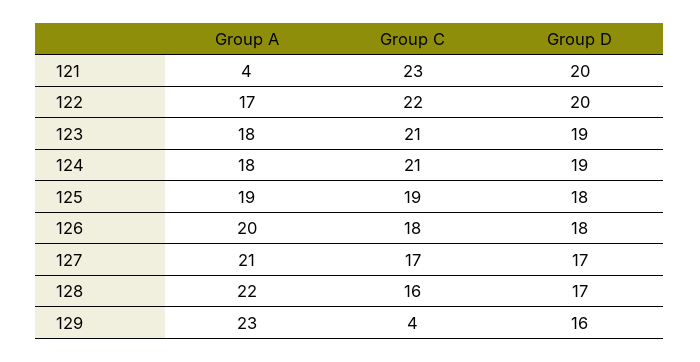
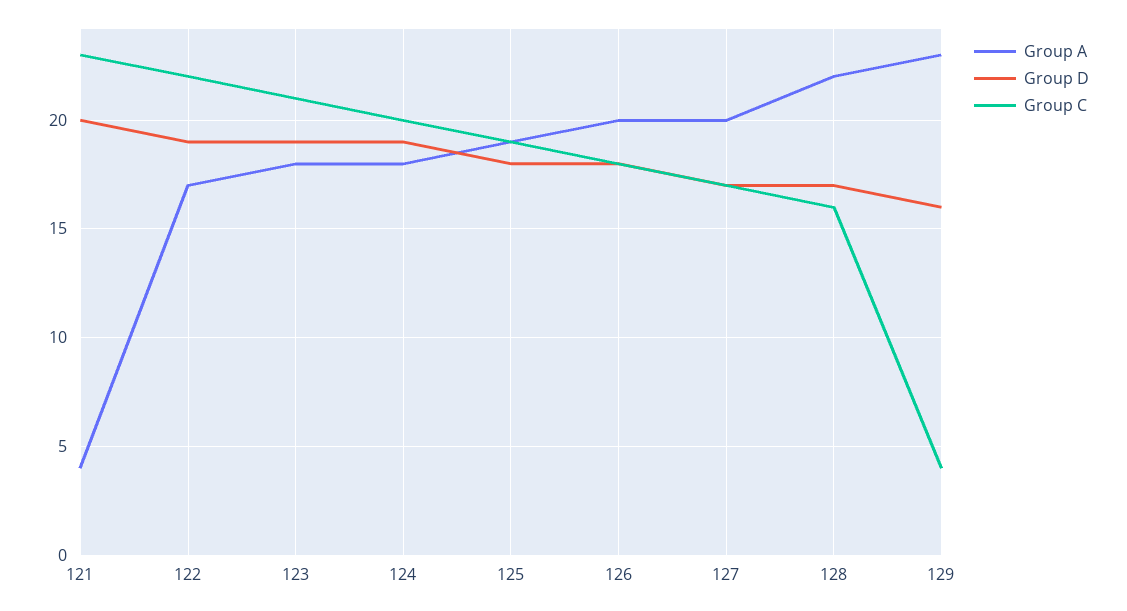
  {
    "Group A": {
      "121": 4,
      "122": 17,
      "123": 18,
      "124": 18,
      "125": 19,
      "126": 20,
-     "127": 21,
+     "127": 20,
      "128": 22,
      "129": 23
    },
    "Group C": {
      "121": 23,
      "122": 22,
      "123": 21,
-     "124": 21,
+     "124": 20,
      "125": 19,
      "126": 18,
      "127": 17,
      "128": 16,
      "129": 4
    },
    "Group D": {
      "121": 20,
-     "122": 20,
+     "122": 19,
      "123": 19,
      "124": 19,
      "125": 18,
      "126": 18,
      "127": 17,
      "128": 17,
      "129": 16
    }
  }

